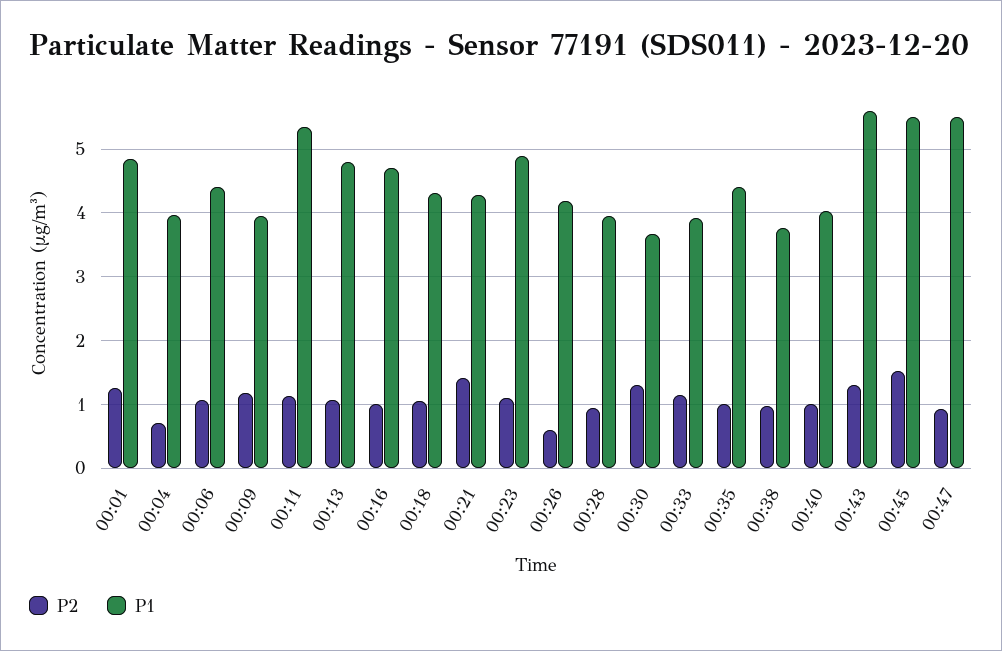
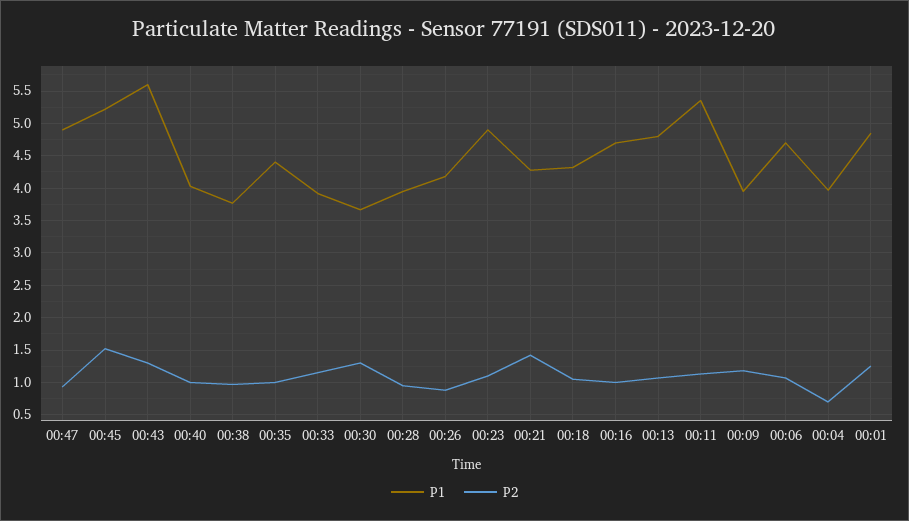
  {
    "P2": {
      "00:01": 1.3,
      "00:04": 0.7,
      "00:06": 1.1,
      "00:09": 1.2,
      "00:11": 1.1,
      "00:13": 1.1,
      "00:16": 1,
      "00:18": 1.1,
      "00:21": 1.4,
      "00:23": 1.1,
-     "00:26": 0.6,
+     "00:26": 0.9,
      "00:28": 1,
      "00:30": 1.3,
      "00:33": 1.2,
      "00:35": 1,
      "00:38": 1,
      "00:40": 1,
      "00:43": 1.3,
      "00:45": 1.5,
      "00:47": 0.9
    },
    "P1": {
      "00:01": 4.9,
      "00:04": 4,
-     "00:06": 4.4,
+     "00:06": 4.7,
      "00:09": 4,
      "00:11": 5.4,
      "00:13": 4.8,
      "00:16": 4.7,
      "00:18": 4.3,
      "00:21": 4.3,
      "00:23": 4.9,
      "00:26": 4.2,
      "00:28": 4,
      "00:30": 3.7,
      "00:33": 3.9,
      "00:35": 4.4,
      "00:38": 3.8,
      "00:40": 4,
      "00:43": 5.6,
-     "00:45": 5.5,
+     "00:45": 5.2,
-     "00:47": 5.5
+     "00:47": 4.9
    }
  }

